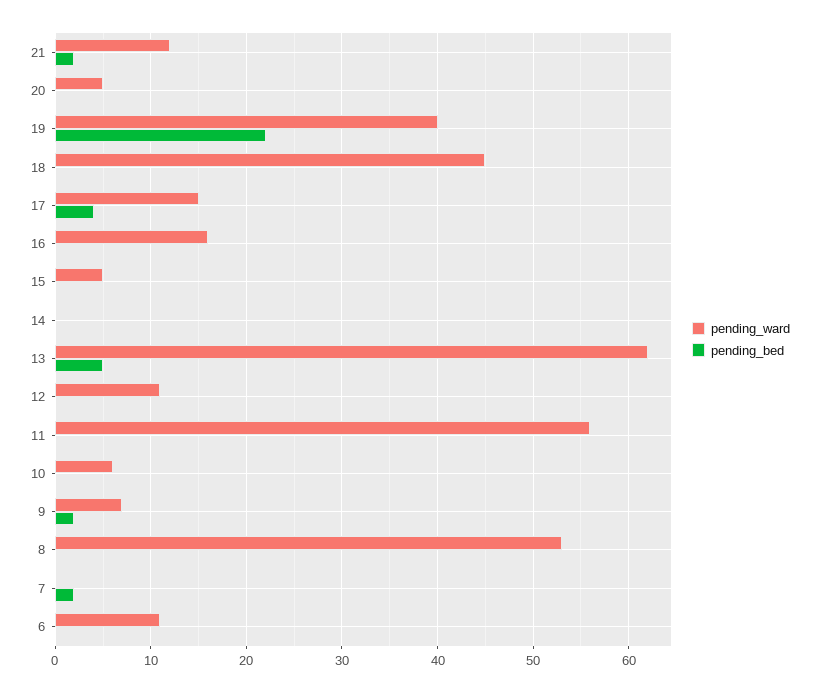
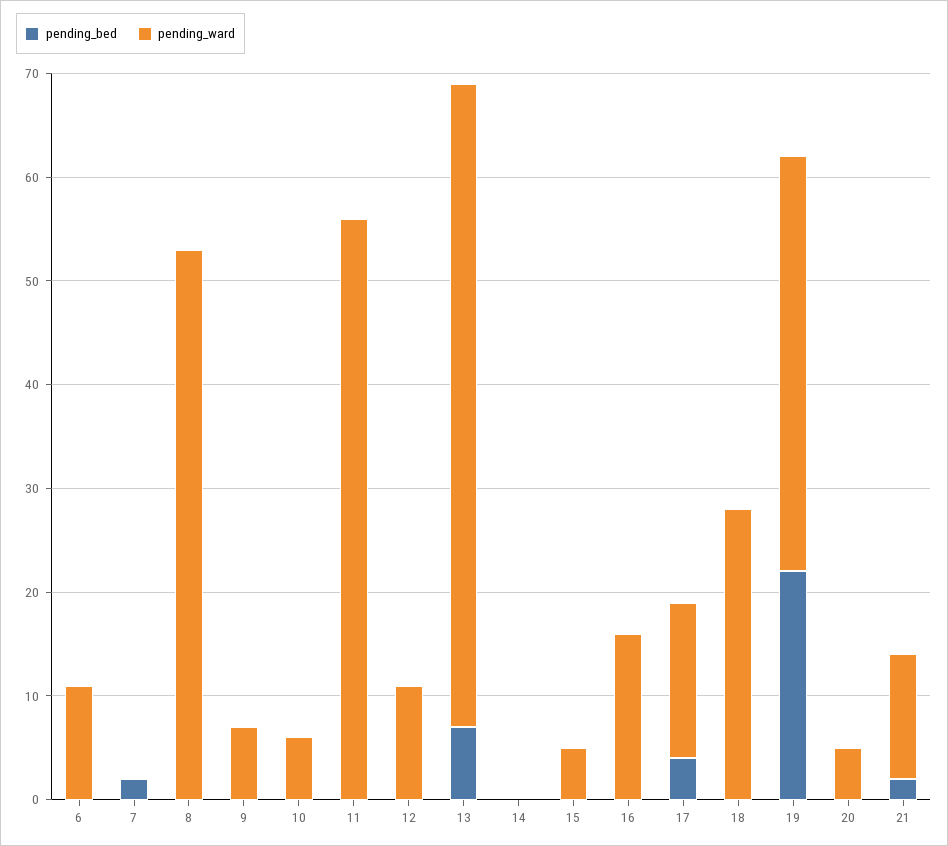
  {
    "pending_ward": {
      "21": 12,
      "20": 5,
      "19": 40,
-     "18": 45,
+     "18": 28,
      "17": 15,
      "16": 16,
      "15": 5,
      "14": 0,
      "13": 62,
      "12": 11,
      "11": 56,
      "10": 6,
      "9": 7,
      "8": 53,
      "7": 0,
      "6": 11
    },
    "pending_bed": {
      "21": 2,
      "20": 0,
      "19": 22,
      "18": 0,
      "17": 4,
      "16": 0,
      "15": 0,
      "14": 0,
-     "13": 5,
+     "13": 7,
      "12": 0,
      "11": 0,
      "10": 0,
-     "9": 2,
+     "9": 0,
      "8": 0,
      "7": 2,
      "6": 0
    }
  }

